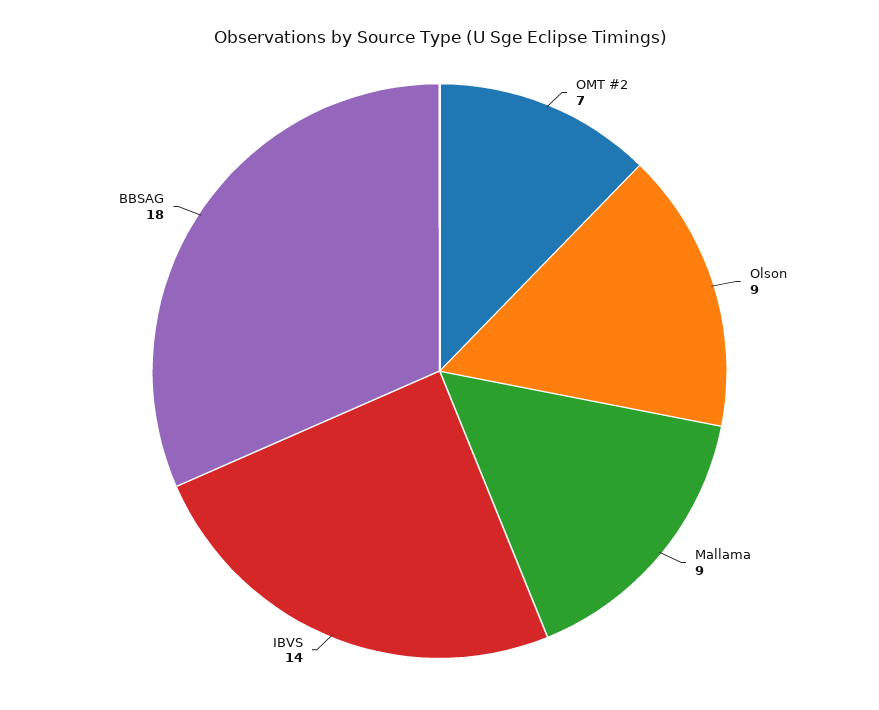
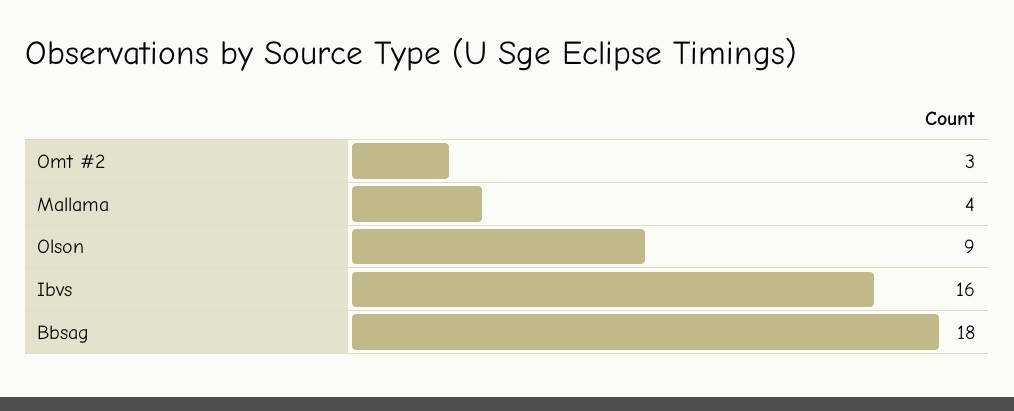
  {
-   "OMT #2": 7,
+   "OMT #2": 3,
    "Olson": 9,
-   "Mallama": 9,
+   "Mallama": 4,
-   "IBVS": 14,
+   "IBVS": 16,
    "BBSAG": 18
  }

